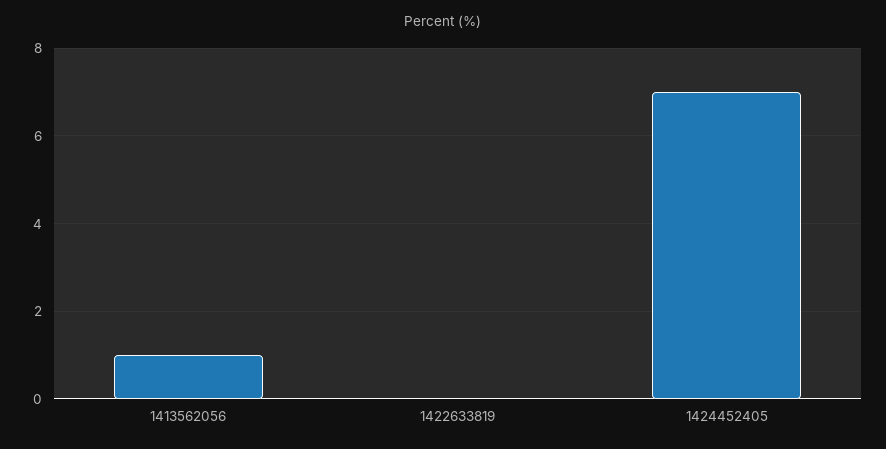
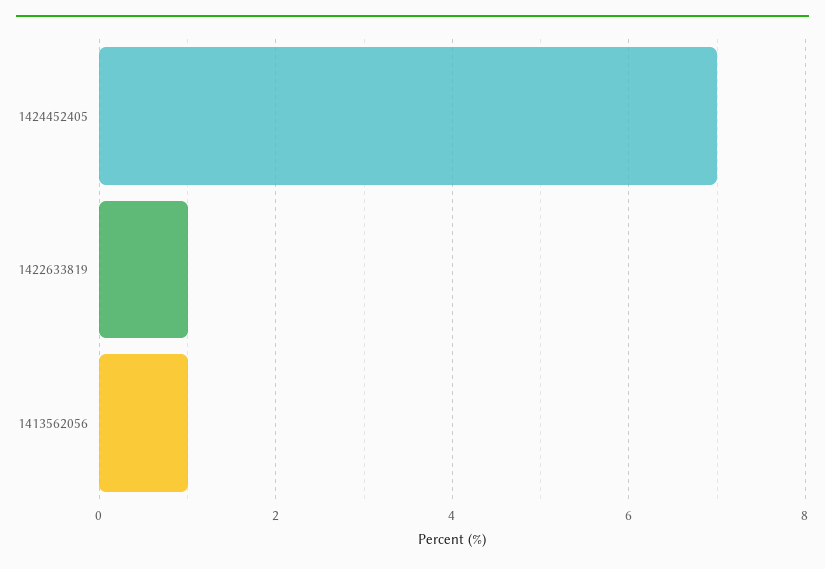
  {
    "1413562056": 1,
-   "1422633819": 0,
+   "1422633819": 1,
    "1424452405": 7
  }

